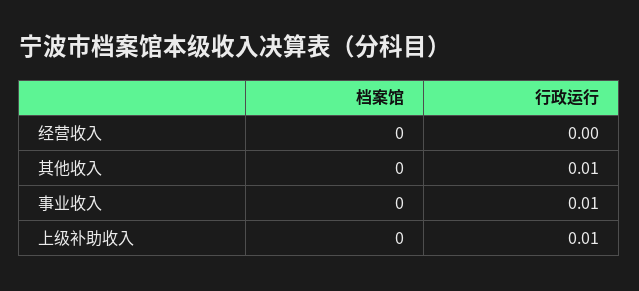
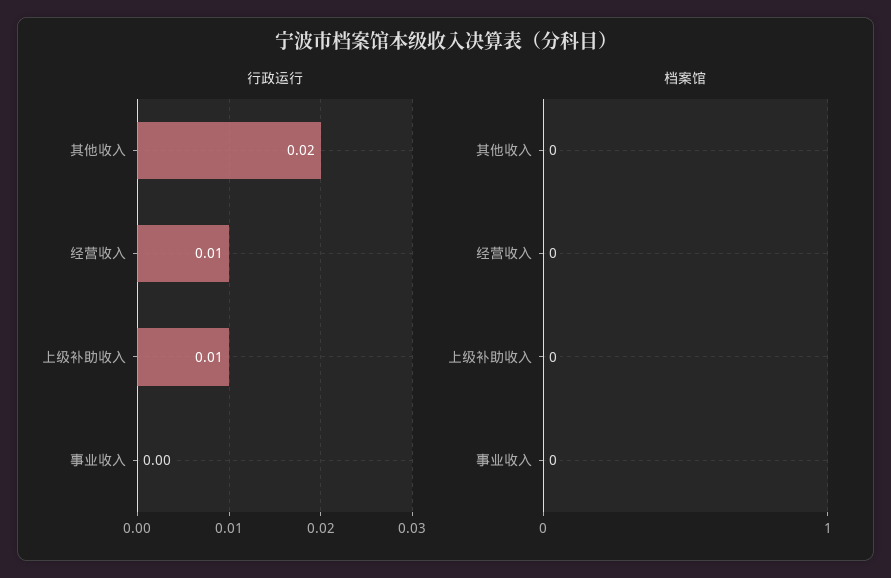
  {
    "档案馆": {
      "经营收入": 0,
      "其他收入": 0,
      "事业收入": 0,
      "上级补助收入": 0
    },
    "行政运行": {
-     "经营收入": 0,
+     "经营收入": 0.01,
-     "其他收入": 0.01,
+     "其他收入": 0.02,
-     "事业收入": 0.01,
+     "事业收入": 0,
      "上级补助收入": 0.01
    }
  }

